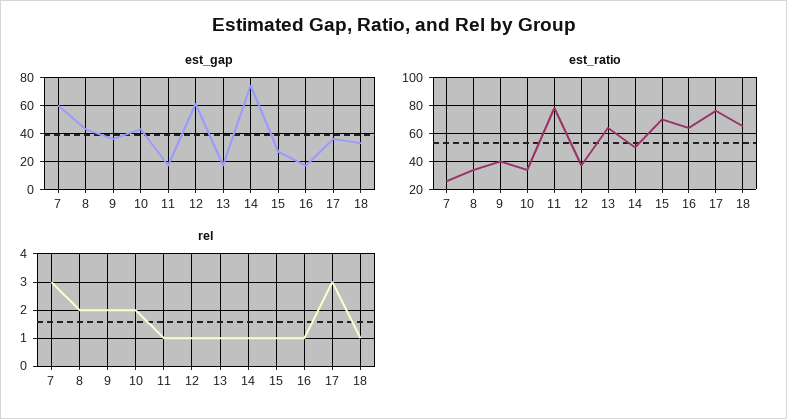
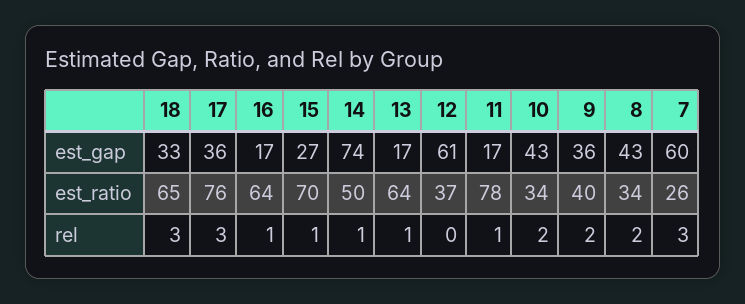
  {
    "est_gap": {
      "7": 60,
      "8": 43,
      "9": 36,
      "10": 43,
      "11": 17,
      "12": 61,
      "13": 17,
      "14": 74,
      "15": 27,
      "16": 17,
      "17": 36,
      "18": 33
    },
    "est_ratio": {
      "7": 26,
      "8": 34,
      "9": 40,
      "10": 34,
      "11": 78,
      "12": 37,
      "13": 64,
      "14": 50,
      "15": 70,
      "16": 64,
      "17": 76,
      "18": 65
    },
    "rel": {
      "7": 3,
      "8": 2,
      "9": 2,
      "10": 2,
      "11": 1,
-     "12": 1,
+     "12": 0,
      "13": 1,
      "14": 1,
      "15": 1,
      "16": 1,
      "17": 3,
-     "18": 1
+     "18": 3
    }
  }

